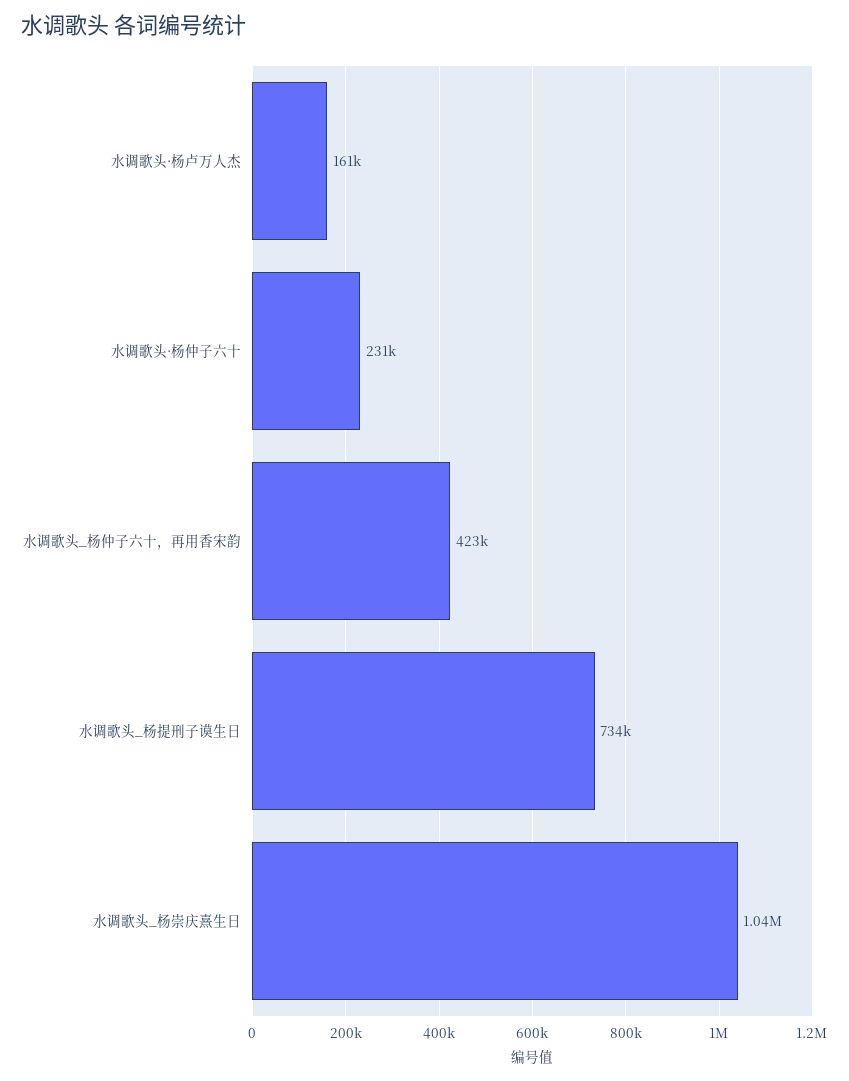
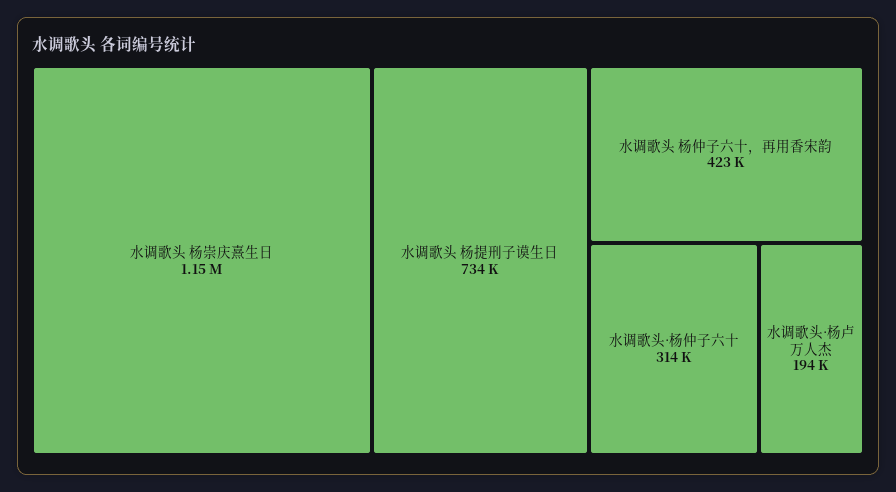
  {
-   "水调歌头·杨卢万人杰": 161000,
+   "水调歌头·杨卢万人杰": 194000,
-   "水调歌头·杨仲子六十": 231000,
+   "水调歌头·杨仲子六十": 314000,
    "水调歌头_杨仲子六十，再用香宋韵": 423000,
    "水调歌头_杨提刑子谟生日": 734000,
-   "水调歌头_杨崇庆熹生日": 1040000
+   "水调歌头_杨崇庆熹生日": 1150000
  }

